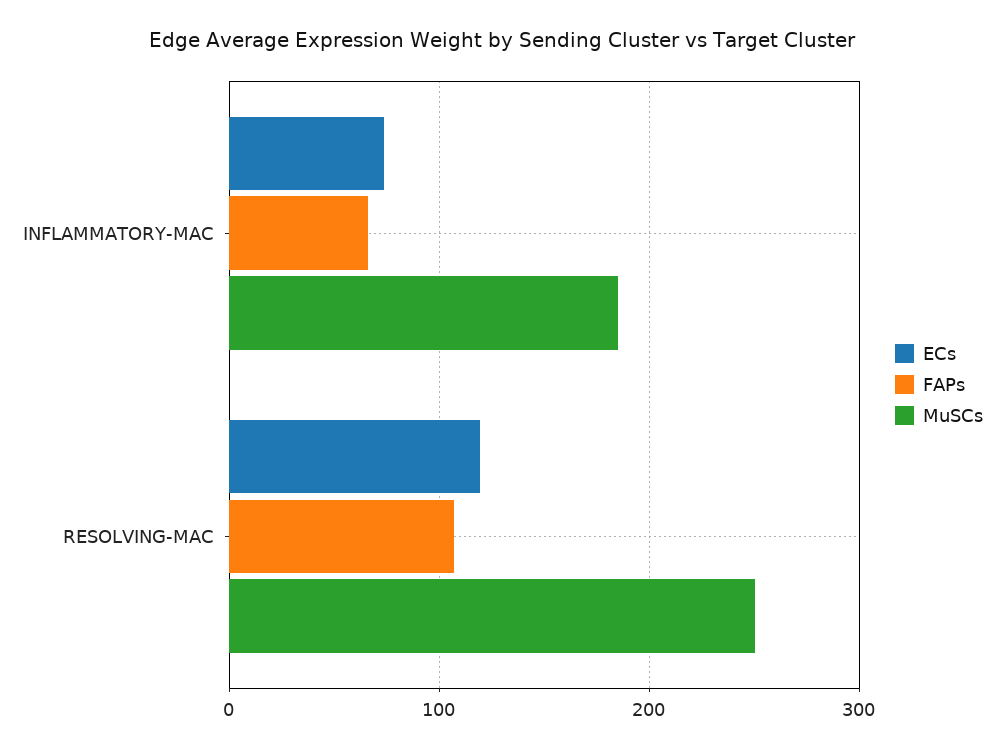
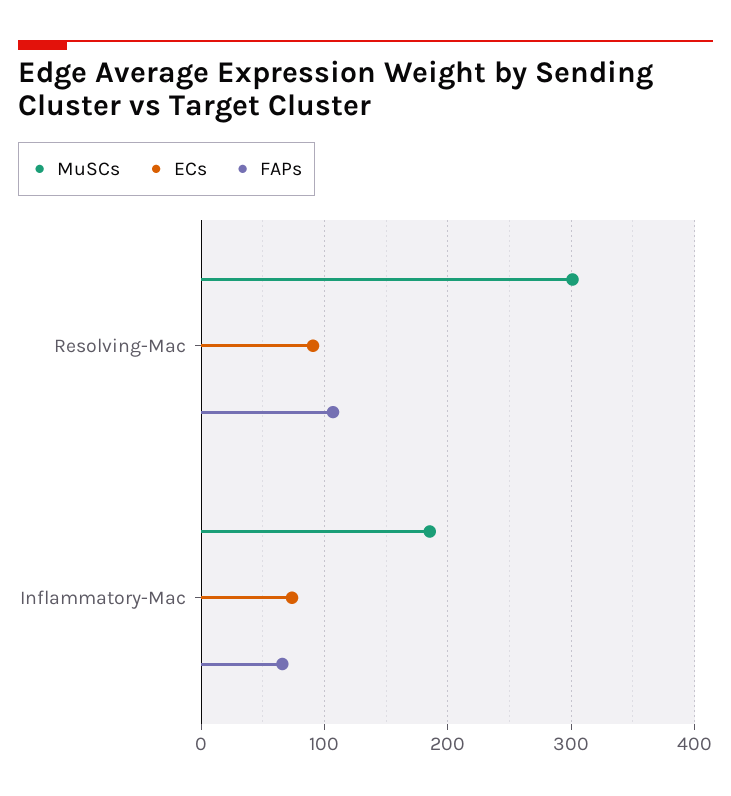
  {
    "ECs": {
      "INFLAMMATORY-MAC": 70,
-     "RESOLVING-MAC": 120
+     "RESOLVING-MAC": 90
    },
    "FAPs": {
      "INFLAMMATORY-MAC": 70,
      "RESOLVING-MAC": 110
    },
    "MuSCs": {
      "INFLAMMATORY-MAC": 190,
-     "RESOLVING-MAC": 250
+     "RESOLVING-MAC": 300
    }
  }

